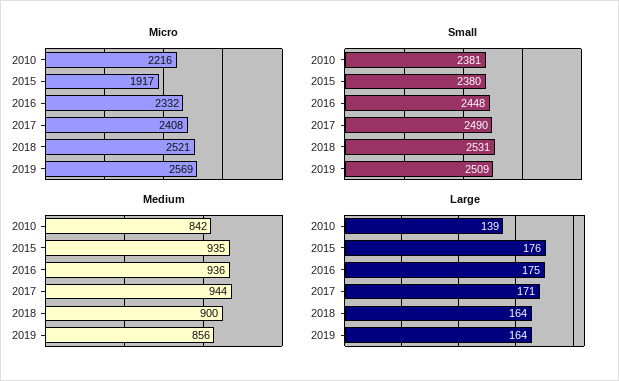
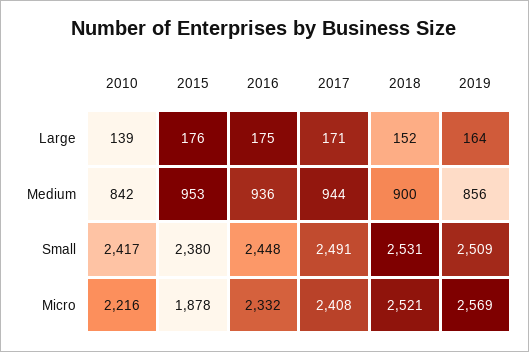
  {
    "Micro": {
      "2010": 2216,
-     "2015": 1917,
+     "2015": 1878,
      "2016": 2332,
      "2017": 2408,
      "2018": 2521,
      "2019": 2569
    },
    "Small": {
-     "2010": 2381,
+     "2010": 2417,
      "2015": 2380,
      "2016": 2448,
-     "2017": 2490,
+     "2017": 2491,
      "2018": 2531,
      "2019": 2509
    },
    "Medium": {
      "2010": 842,
-     "2015": 935,
+     "2015": 953,
      "2016": 936,
      "2017": 944,
      "2018": 900,
      "2019": 856
    },
    "Large": {
      "2010": 139,
      "2015": 176,
      "2016": 175,
      "2017": 171,
-     "2018": 164,
+     "2018": 152,
      "2019": 164
    }
  }

